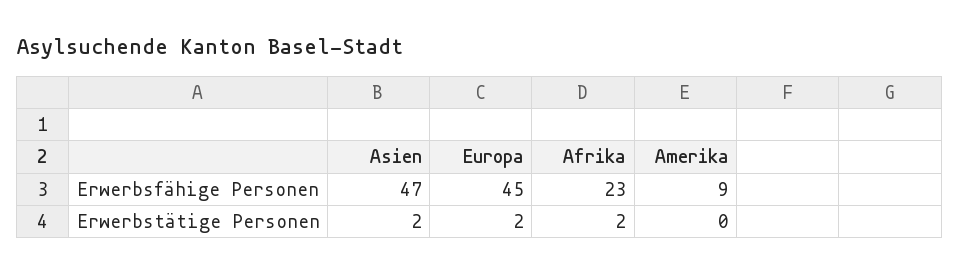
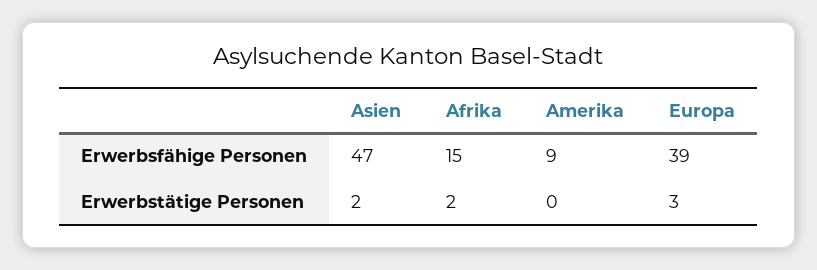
  {
    "Asien": {
      "Erwerbsfähige Personen": 47,
      "Erwerbstätige Personen": 2
    },
    "Europa": {
-     "Erwerbsfähige Personen": 45,
+     "Erwerbsfähige Personen": 39,
-     "Erwerbstätige Personen": 2
+     "Erwerbstätige Personen": 3
    },
    "Afrika": {
-     "Erwerbsfähige Personen": 23,
+     "Erwerbsfähige Personen": 15,
      "Erwerbstätige Personen": 2
    },
    "Amerika": {
      "Erwerbsfähige Personen": 9,
      "Erwerbstätige Personen": 0
    }
  }

